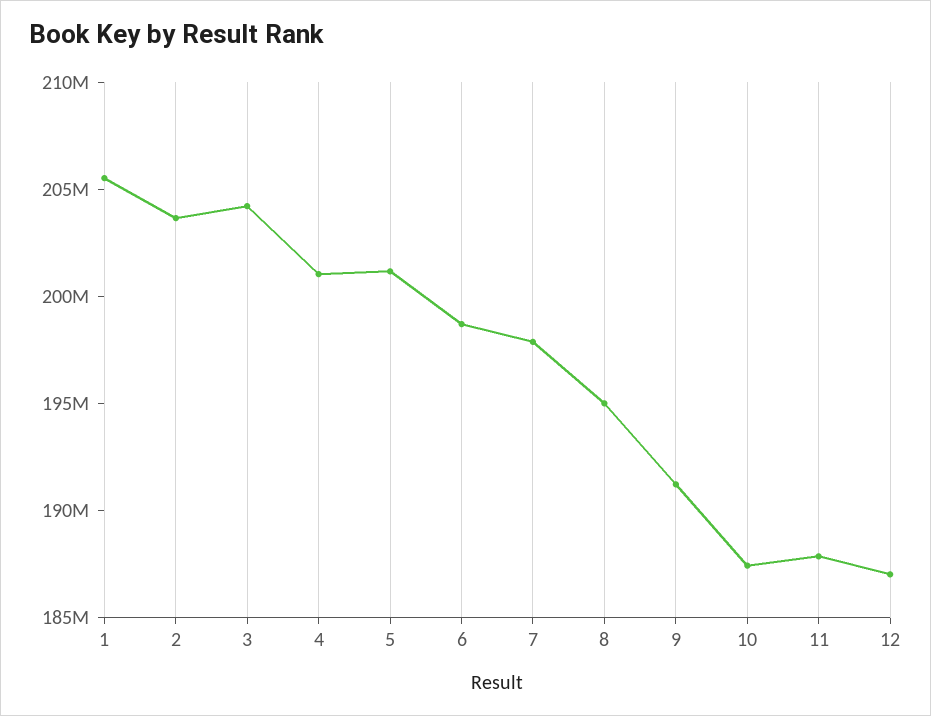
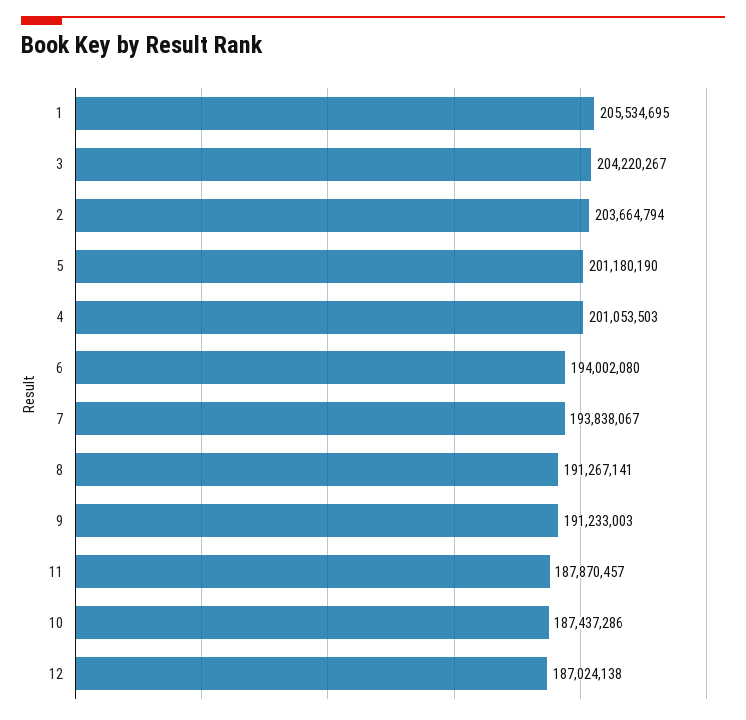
  {
    "1": 205534695,
    "2": 203664794,
    "3": 204220267,
    "4": 201053503,
    "5": 201180190,
-   "6": 199000000,
+   "6": 194002080,
-   "7": 198000000,
+   "7": 193838067,
-   "8": 195000000,
+   "8": 191267141,
    "9": 191233003,
    "10": 187437286,
    "11": 187870457,
    "12": 187024138
  }

